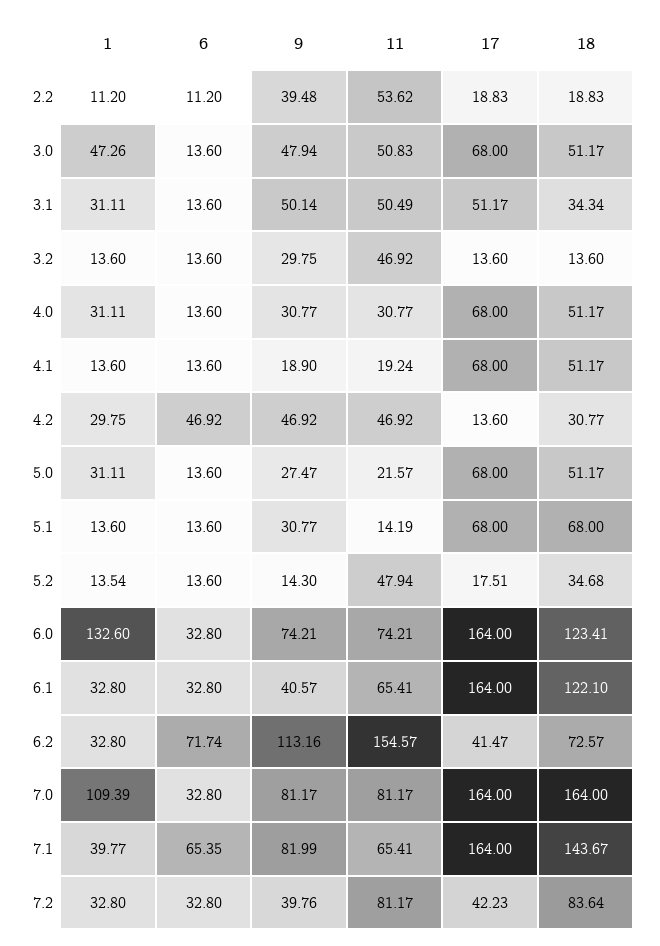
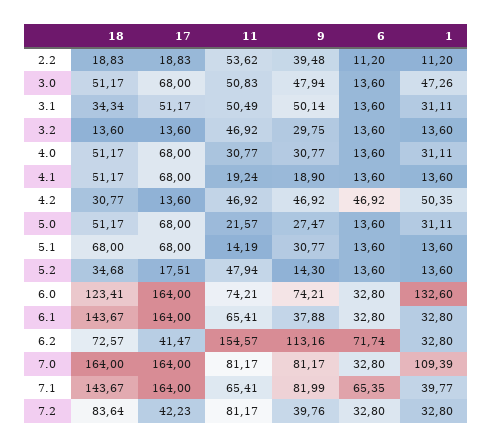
  {
    "1": {
      "2.2": 11.2,
      "3.0": 47.26,
      "3.1": 31.11,
      "3.2": 13.6,
      "4.0": 31.11,
      "4.1": 13.6,
-     "4.2": 29.75,
+     "4.2": 50.35,
      "5.0": 31.11,
      "5.1": 13.6,
-     "5.2": 13.54,
+     "5.2": 13.6,
      "6.0": 132.6,
      "6.1": 32.8,
      "6.2": 32.8,
      "7.0": 109.39,
      "7.1": 39.77,
      "7.2": 32.8
    },
    "6": {
      "2.2": 11.2,
      "3.0": 13.6,
      "3.1": 13.6,
      "3.2": 13.6,
      "4.0": 13.6,
      "4.1": 13.6,
      "4.2": 46.92,
      "5.0": 13.6,
      "5.1": 13.6,
      "5.2": 13.6,
      "6.0": 32.8,
      "6.1": 32.8,
      "6.2": 71.74,
      "7.0": 32.8,
      "7.1": 65.35,
      "7.2": 32.8
    },
    "9": {
      "2.2": 39.48,
      "3.0": 47.94,
      "3.1": 50.14,
      "3.2": 29.75,
      "4.0": 30.77,
      "4.1": 18.9,
      "4.2": 46.92,
      "5.0": 27.47,
      "5.1": 30.77,
      "5.2": 14.3,
      "6.0": 74.21,
-     "6.1": 40.57,
+     "6.1": 37.88,
      "6.2": 113.16,
      "7.0": 81.17,
      "7.1": 81.99,
      "7.2": 39.76
    },
    "11": {
      "2.2": 53.62,
      "3.0": 50.83,
      "3.1": 50.49,
      "3.2": 46.92,
      "4.0": 30.77,
      "4.1": 19.24,
      "4.2": 46.92,
      "5.0": 21.57,
      "5.1": 14.19,
      "5.2": 47.94,
      "6.0": 74.21,
      "6.1": 65.41,
      "6.2": 154.57,
      "7.0": 81.17,
      "7.1": 65.41,
      "7.2": 81.17
    },
    "17": {
      "2.2": 18.83,
      "3.0": 68,
      "3.1": 51.17,
      "3.2": 13.6,
      "4.0": 68,
      "4.1": 68,
      "4.2": 13.6,
      "5.0": 68,
      "5.1": 68,
      "5.2": 17.51,
      "6.0": 164,
      "6.1": 164,
      "6.2": 41.47,
      "7.0": 164,
      "7.1": 164,
      "7.2": 42.23
    },
    "18": {
      "2.2": 18.83,
      "3.0": 51.17,
      "3.1": 34.34,
      "3.2": 13.6,
      "4.0": 51.17,
      "4.1": 51.17,
      "4.2": 30.77,
      "5.0": 51.17,
      "5.1": 68,
      "5.2": 34.68,
      "6.0": 123.41,
-     "6.1": 122.1,
+     "6.1": 143.67,
      "6.2": 72.57,
      "7.0": 164,
      "7.1": 143.67,
      "7.2": 83.64
    }
  }

